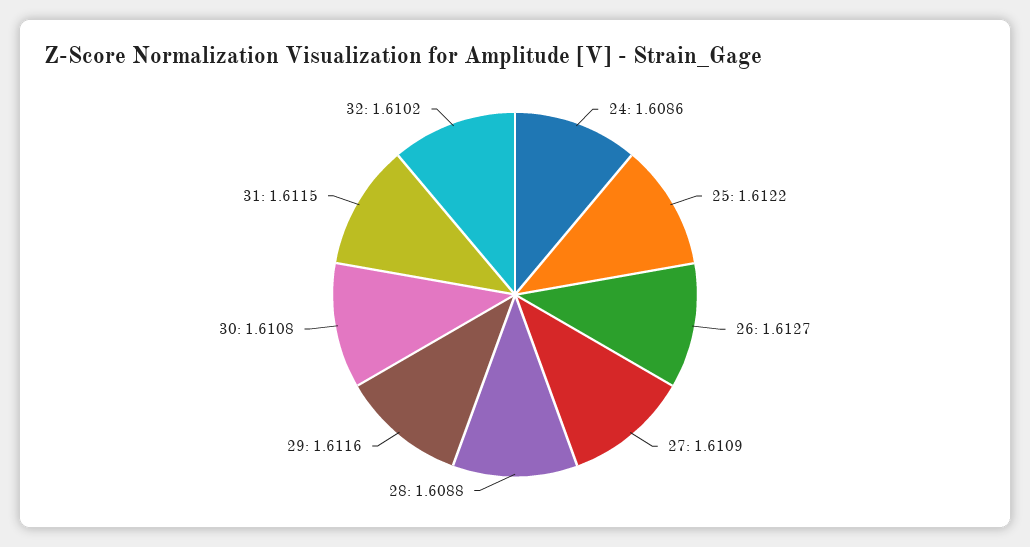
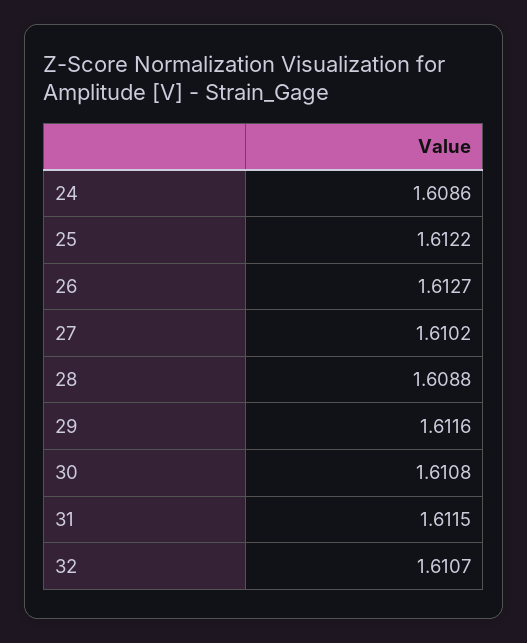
  {
    "24": 1.6086,
    "25": 1.6122,
    "26": 1.6127,
-   "27": 1.6109,
+   "27": 1.6102,
    "28": 1.6088,
    "29": 1.6116,
    "30": 1.6108,
    "31": 1.6115,
-   "32": 1.6102
+   "32": 1.6107
  }

